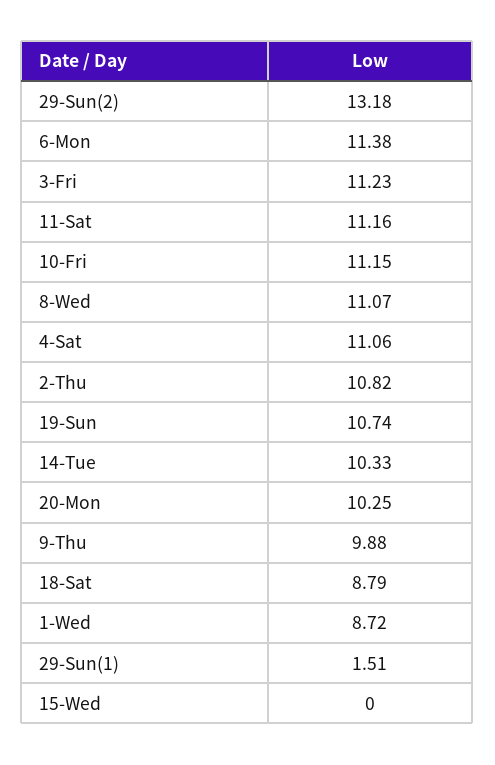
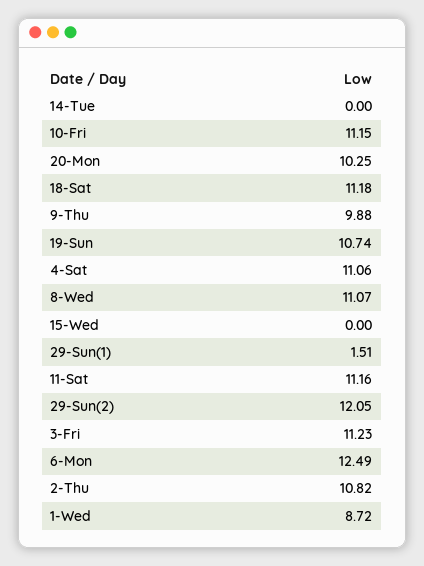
  {
-   "29-Sun(2)": 13.18,
+   "29-Sun(2)": 12.05,
-   "6-Mon": 11.38,
+   "6-Mon": 12.49,
    "3-Fri": 11.23,
    "11-Sat": 11.16,
    "10-Fri": 11.15,
    "8-Wed": 11.07,
    "4-Sat": 11.06,
    "2-Thu": 10.82,
    "19-Sun": 10.74,
-   "14-Tue": 10.33,
+   "14-Tue": 0,
    "20-Mon": 10.25,
    "9-Thu": 9.88,
-   "18-Sat": 8.79,
+   "18-Sat": 11.18,
    "1-Wed": 8.72,
    "29-Sun(1)": 1.51,
    "15-Wed": 0
  }

